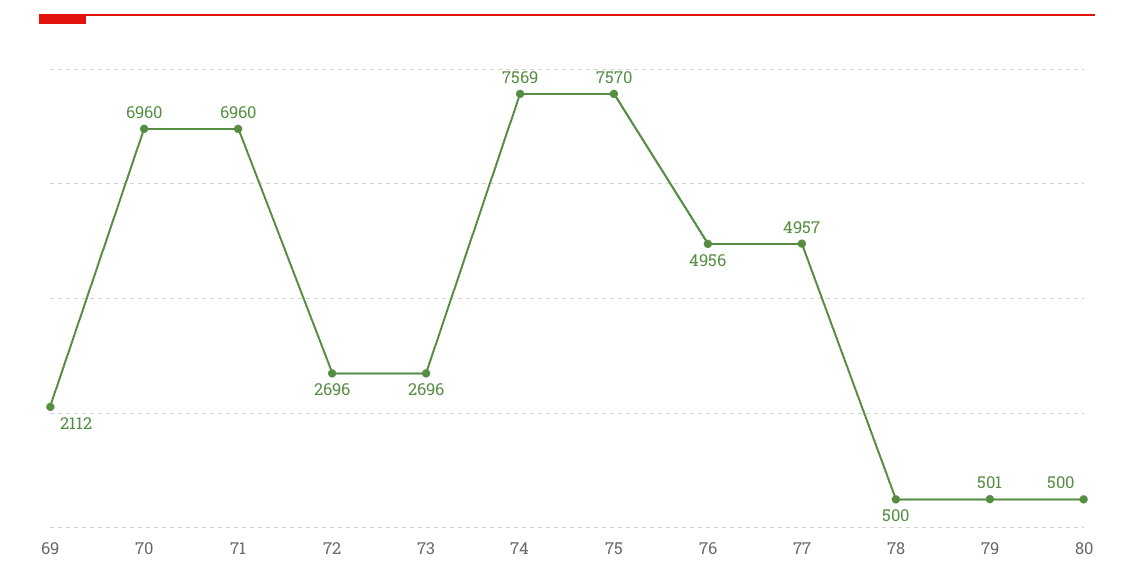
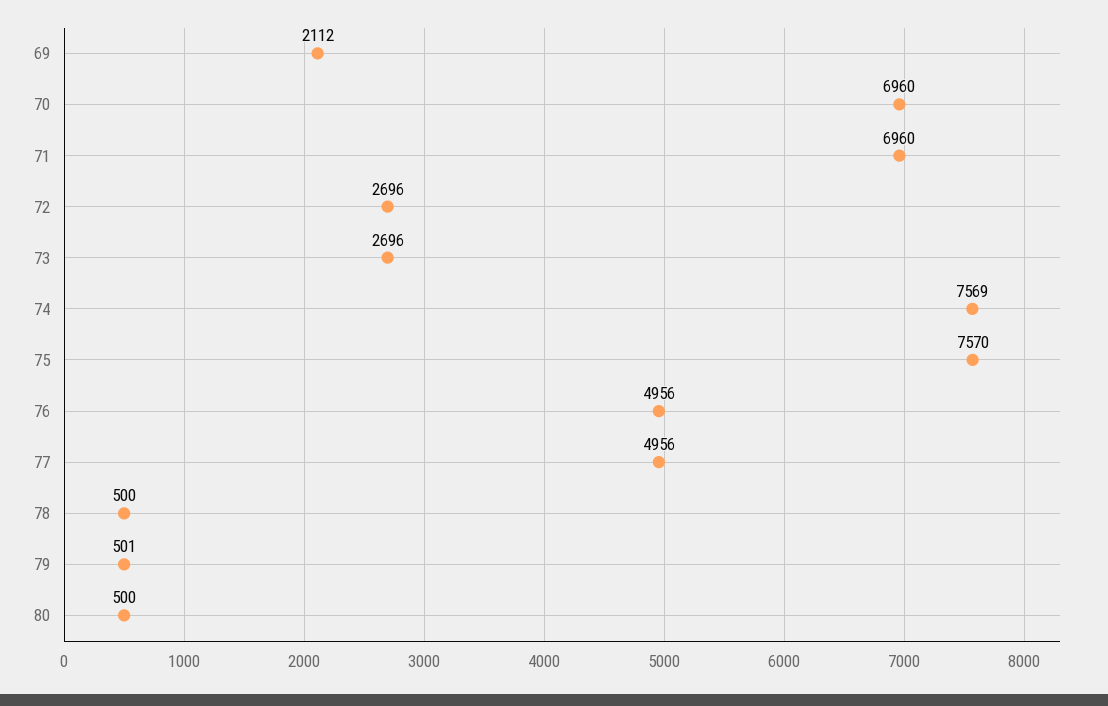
  {
    "69": 2112,
    "70": 6960,
    "71": 6960,
    "72": 2696,
    "73": 2696,
    "74": 7569,
    "75": 7570,
    "76": 4956,
-   "77": 4957,
+   "77": 4956,
    "78": 500,
    "79": 501,
    "80": 500
  }

